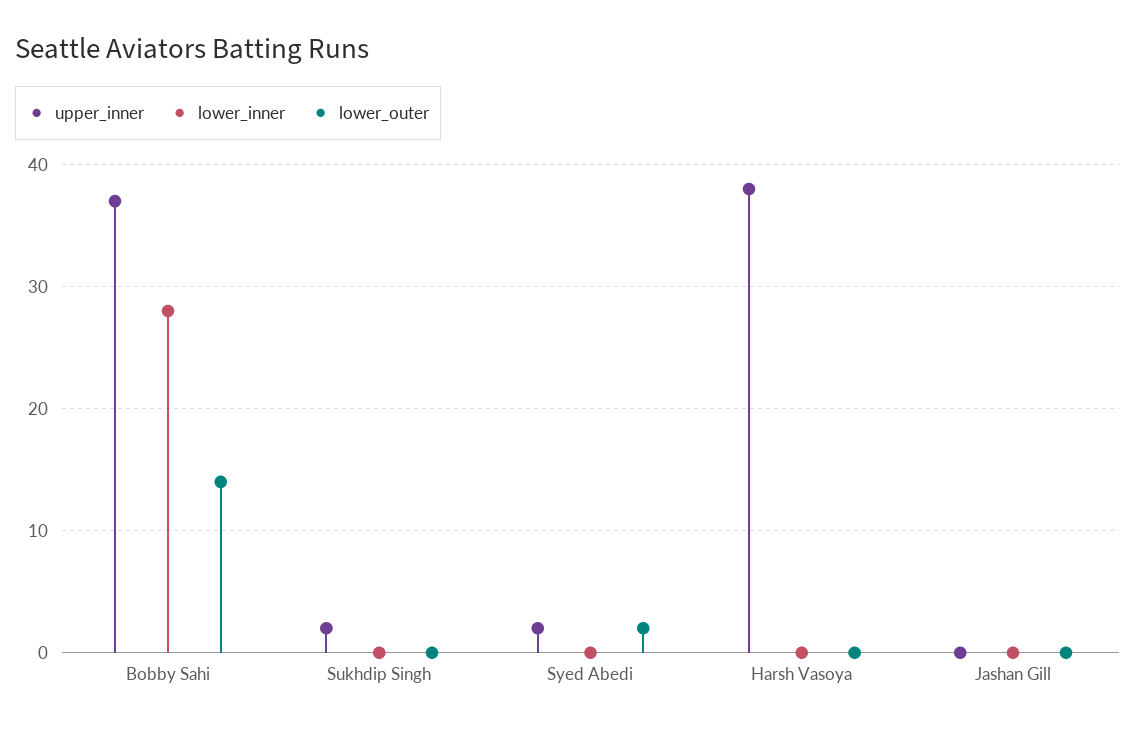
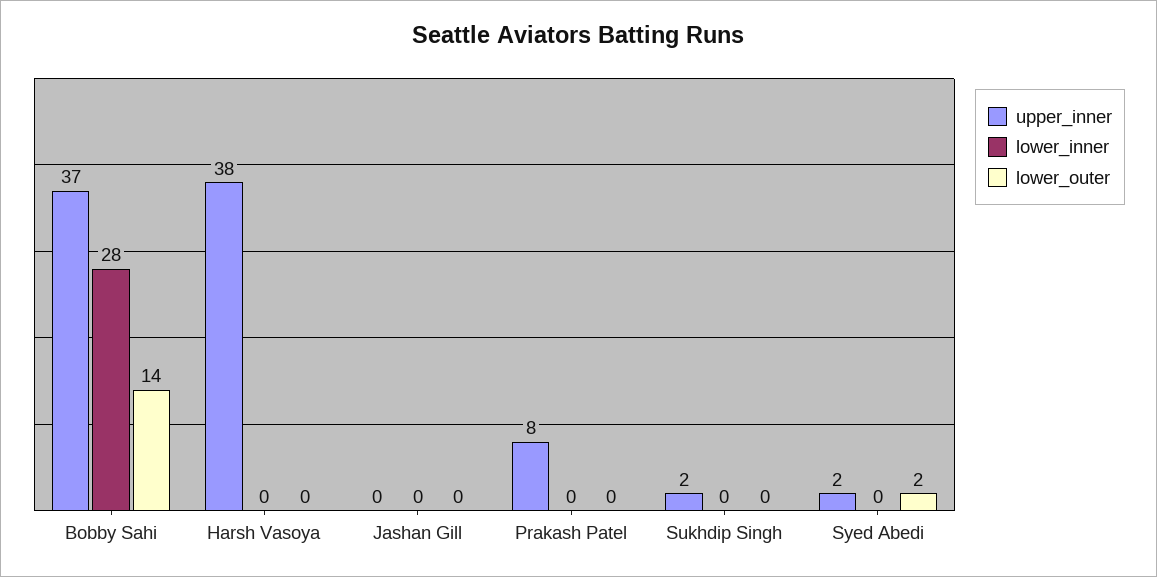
  {
    "upper_inner": {
      "Bobby Sahi": 37,
      "Sukhdip Singh": 2,
      "Syed Abedi": 2,
      "Harsh Vasoya": 38,
-     "Jashan Gill": 0
+     "Jashan Gill": 0,
+     "Prakash Patel": 8
    },
    "lower_inner": {
      "Bobby Sahi": 28,
      "Sukhdip Singh": 0,
      "Syed Abedi": 0,
      "Harsh Vasoya": 0,
-     "Jashan Gill": 0
+     "Jashan Gill": 0,
+     "Prakash Patel": 0
    },
    "lower_outer": {
      "Bobby Sahi": 14,
      "Sukhdip Singh": 0,
      "Syed Abedi": 2,
      "Harsh Vasoya": 0,
-     "Jashan Gill": 0
+     "Jashan Gill": 0,
+     "Prakash Patel": 0
    }
  }

